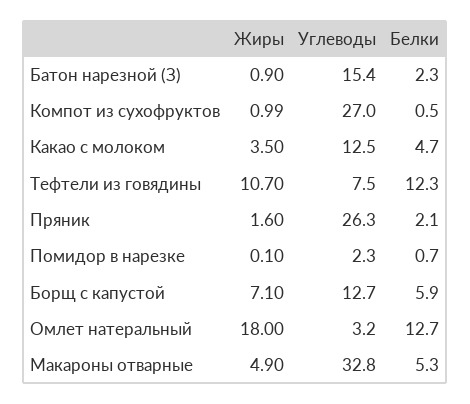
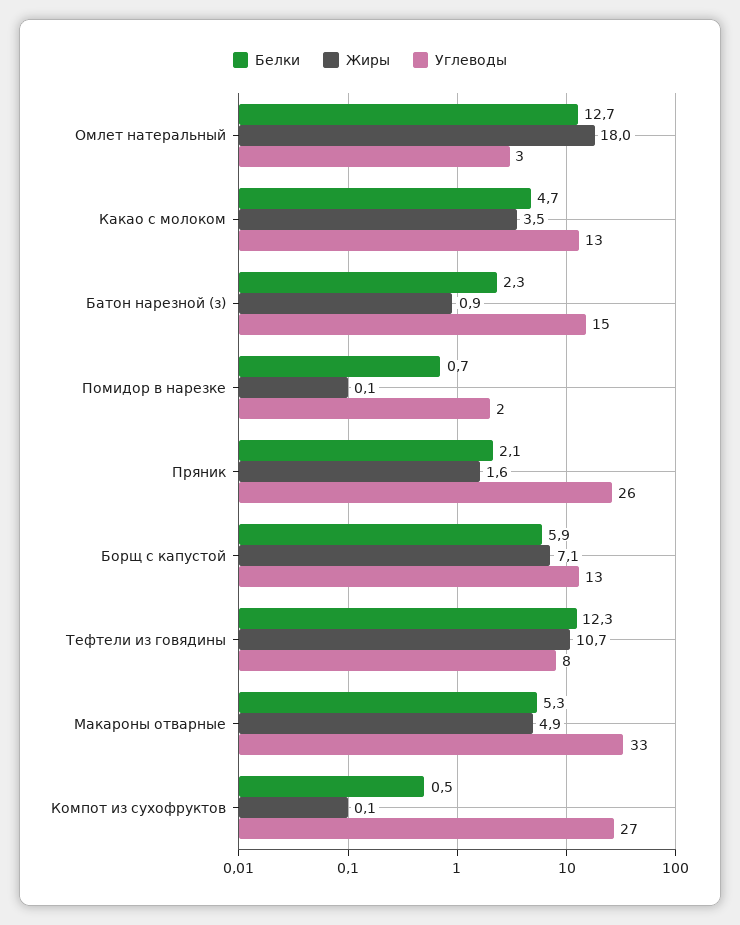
  {
    "Жиры": {
      "Батон нарезной (З)": 0.9,
-     "Компот из сухофруктов": 0.99,
+     "Компот из сухофруктов": 0.1,
      "Какао с молоком": 3.5,
      "Тефтели из говядины": 10.7,
      "Пряник": 1.6,
      "Помидор в нарезке": 0.1,
      "Борщ с капустой": 7.1,
      "Омлет натеральный": 18,
      "Макароны отварные": 4.9
    },
    "Углеводы": {
      "Батон нарезной (З)": 15.4,
      "Компот из сухофруктов": 27,
      "Какао с молоком": 12.5,
      "Тефтели из говядины": 7.5,
      "Пряник": 26.3,
      "Помидор в нарезке": 2.3,
      "Борщ с капустой": 12.7,
      "Омлет натеральный": 3.2,
      "Макароны отварные": 32.8
    },
    "Белки": {
      "Батон нарезной (З)": 2.3,
      "Компот из сухофруктов": 0.5,
      "Какао с молоком": 4.7,
      "Тефтели из говядины": 12.3,
      "Пряник": 2.1,
      "Помидор в нарезке": 0.7,
      "Борщ с капустой": 5.9,
      "Омлет натеральный": 12.7,
      "Макароны отварные": 5.3
    }
  }

